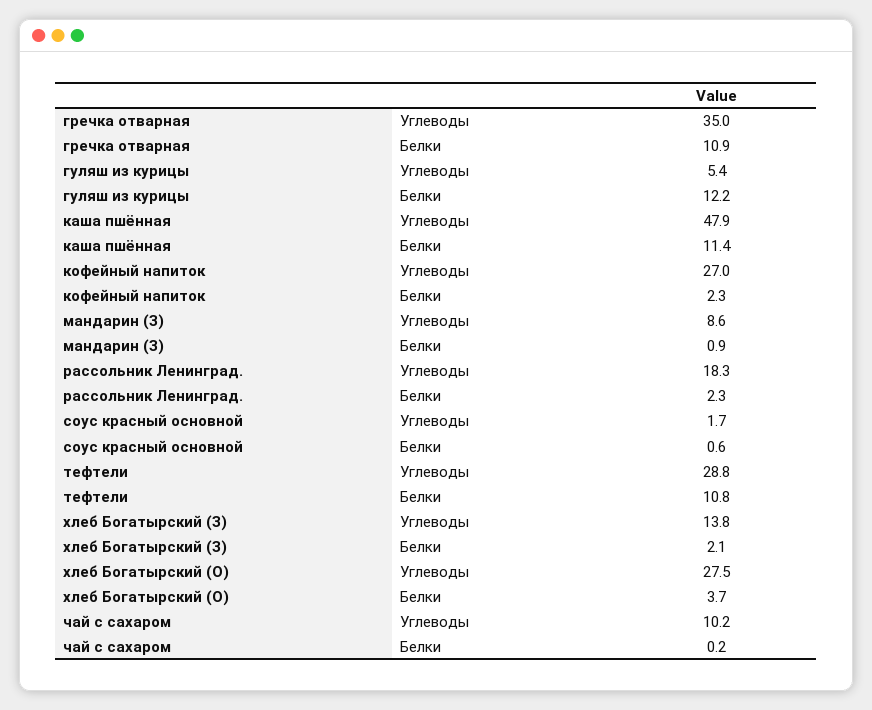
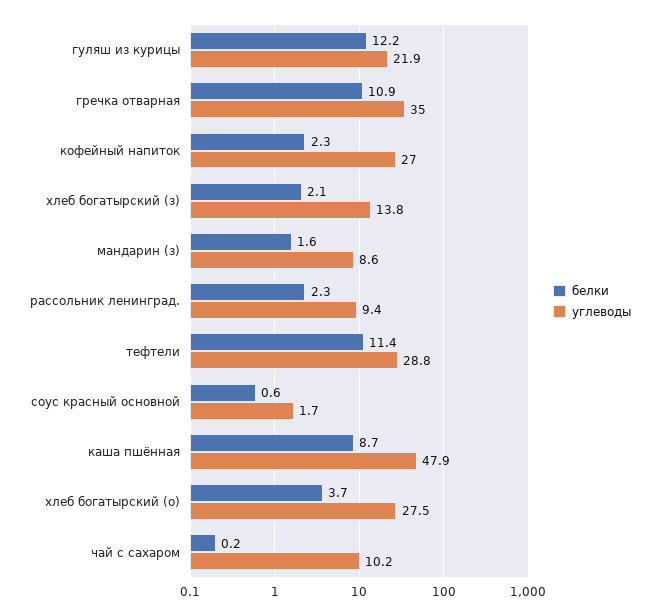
  {
    "Углеводы": {
      "гречка отварная": 35,
-     "гуляш из курицы": 5.4,
+     "гуляш из курицы": 21.9,
      "каша пшённая": 47.9,
      "кофейный напиток": 27,
      "мандарин (З)": 8.6,
-     "рассольник Ленинград.": 18.3,
+     "рассольник Ленинград.": 9.4,
      "соус красный основной": 1.7,
      "тефтели": 28.8,
      "хлеб Богатырский (З)": 13.8,
      "хлеб Богатырский (О)": 27.5,
      "чай с сахаром": 10.2
    },
    "Белки": {
      "гречка отварная": 10.9,
      "гуляш из курицы": 12.2,
-     "каша пшённая": 11.4,
+     "каша пшённая": 8.7,
      "кофейный напиток": 2.3,
-     "мандарин (З)": 0.9,
+     "мандарин (З)": 1.6,
      "рассольник Ленинград.": 2.3,
      "соус красный основной": 0.6,
-     "тефтели": 10.8,
+     "тефтели": 11.4,
      "хлеб Богатырский (З)": 2.1,
      "хлеб Богатырский (О)": 3.7,
      "чай с сахаром": 0.2
    }
  }

